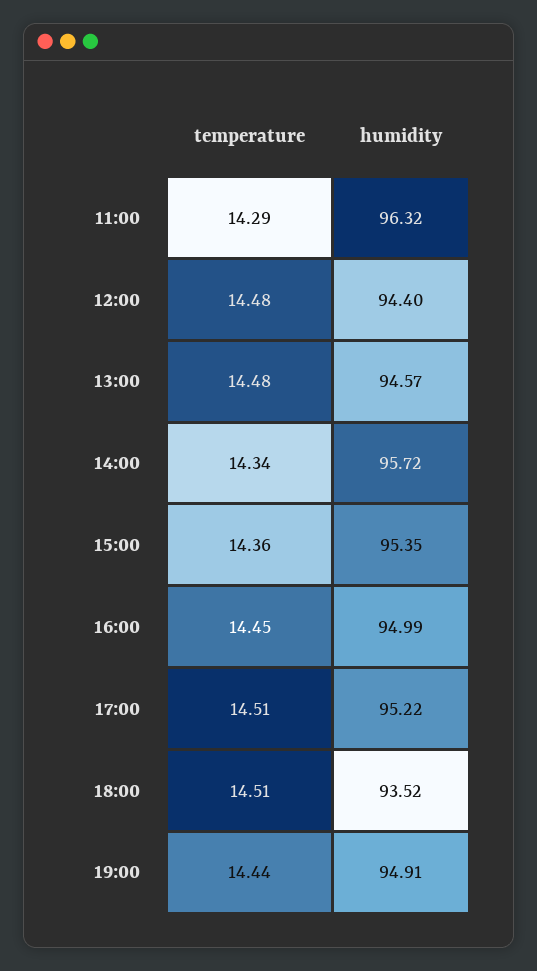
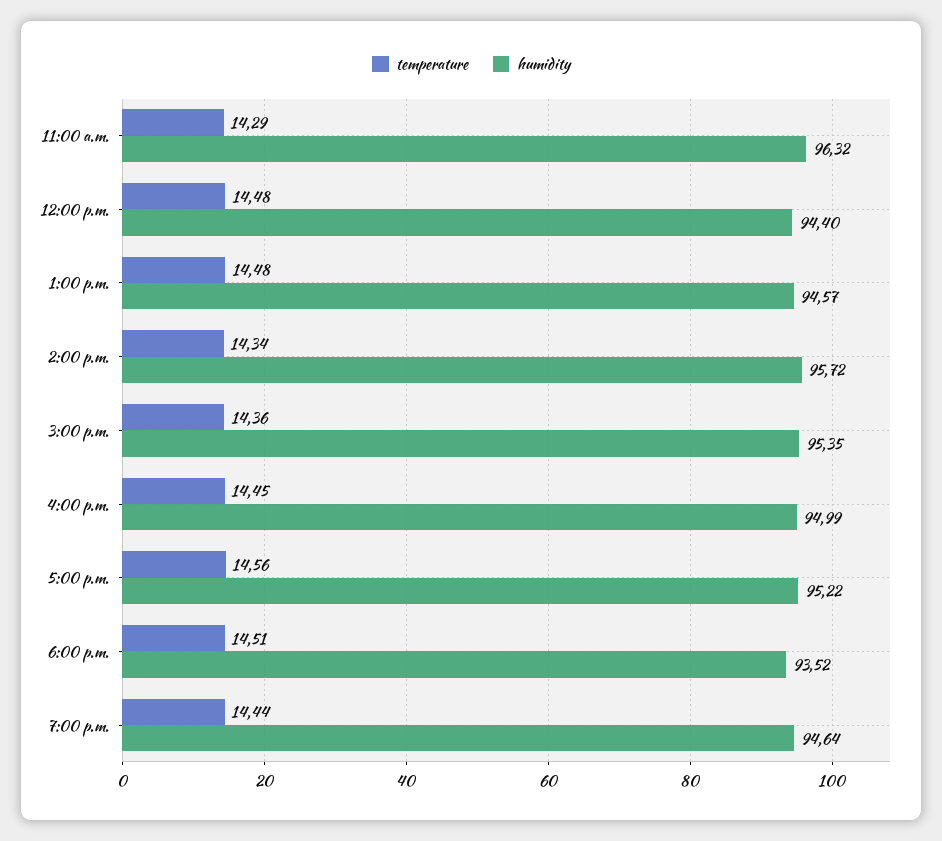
  {
    "temperature": {
      "11:00": 14.29,
      "12:00": 14.48,
      "13:00": 14.48,
      "14:00": 14.34,
      "15:00": 14.36,
      "16:00": 14.45,
-     "17:00": 14.51,
+     "17:00": 14.56,
      "18:00": 14.51,
      "19:00": 14.44
    },
    "humidity": {
      "11:00": 96.32,
      "12:00": 94.4,
      "13:00": 94.57,
      "14:00": 95.72,
      "15:00": 95.35,
      "16:00": 94.99,
      "17:00": 95.22,
      "18:00": 93.52,
-     "19:00": 94.91
+     "19:00": 94.64
    }
  }

